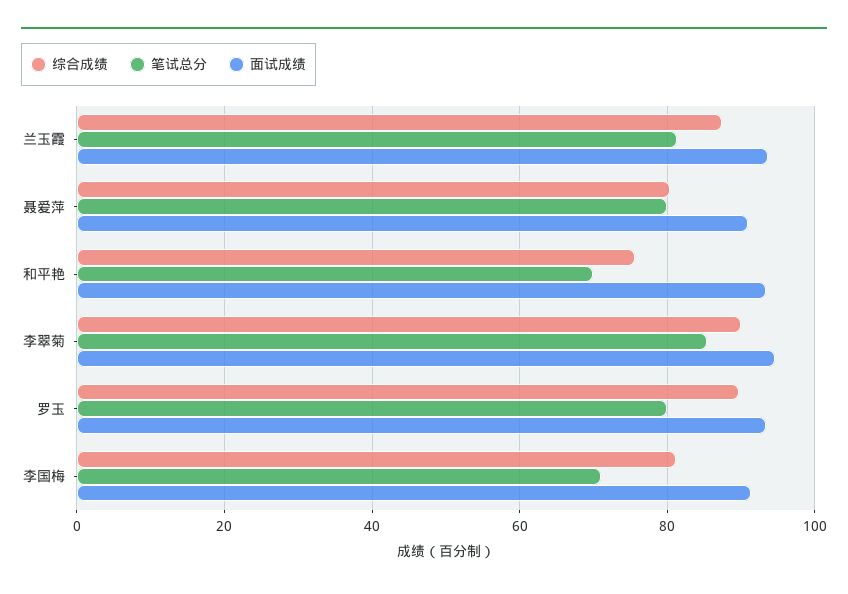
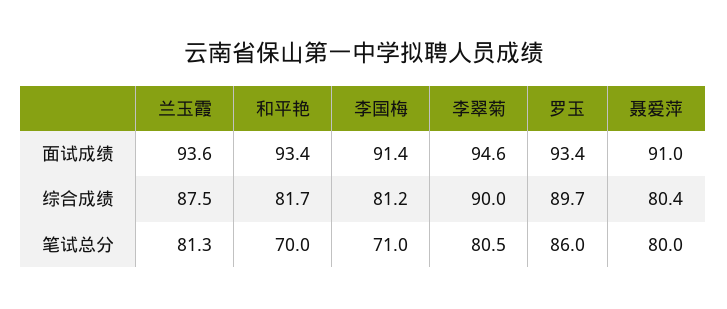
  {
    "综合成绩": {
      "兰玉霞": 87.5,
      "聂爱萍": 80.4,
-     "和平艳": 76,
+     "和平艳": 81.7,
      "李翠菊": 90,
      "罗玉": 89.7,
      "李国梅": 81.2
    },
    "笔试总分": {
      "兰玉霞": 81.3,
      "聂爱萍": 80,
      "和平艳": 70,
-     "李翠菊": 86,
+     "李翠菊": 80.5,
-     "罗玉": 80,
+     "罗玉": 86,
      "李国梅": 71
    },
    "面试成绩": {
      "兰玉霞": 93.6,
      "聂爱萍": 91,
      "和平艳": 93.4,
      "李翠菊": 94.6,
      "罗玉": 93.4,
      "李国梅": 91.4
    }
  }

